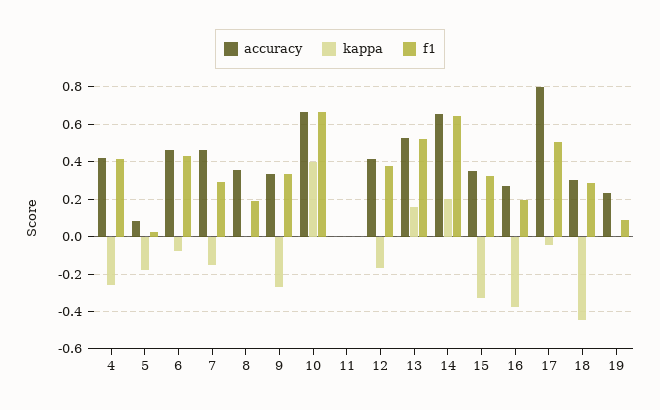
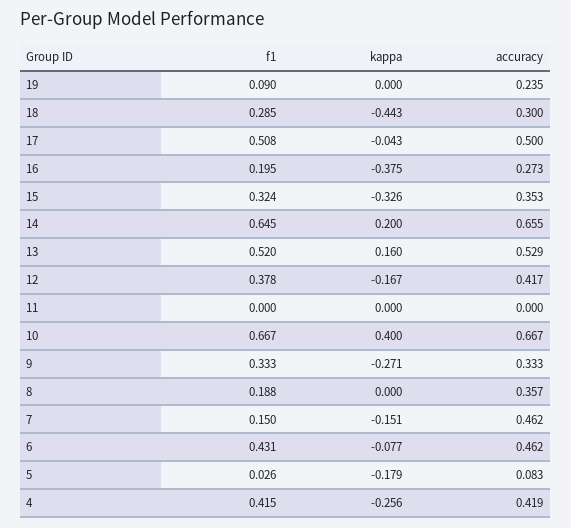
  {
    "accuracy": {
      "4": 0.419,
      "5": 0.083,
      "6": 0.462,
      "7": 0.462,
      "8": 0.357,
      "9": 0.333,
      "10": 0.667,
      "11": 0,
      "12": 0.417,
      "13": 0.529,
      "14": 0.655,
      "15": 0.353,
      "16": 0.273,
-     "17": 0.8,
+     "17": 0.5,
      "18": 0.3,
      "19": 0.235
    },
    "kappa": {
      "4": -0.256,
      "5": -0.179,
      "6": -0.077,
      "7": -0.151,
      "8": 0,
      "9": -0.271,
      "10": 0.4,
      "11": 0,
      "12": -0.167,
      "13": 0.16,
      "14": 0.2,
      "15": -0.326,
      "16": -0.375,
      "17": -0.043,
      "18": -0.443,
      "19": 0
    },
    "f1": {
      "4": 0.415,
      "5": 0.026,
      "6": 0.431,
-     "7": 0.3,
+     "7": 0.15,
      "8": 0.188,
      "9": 0.333,
      "10": 0.667,
      "11": 0,
      "12": 0.378,
      "13": 0.52,
      "14": 0.645,
      "15": 0.324,
      "16": 0.195,
      "17": 0.508,
      "18": 0.285,
      "19": 0.09
    }
  }

